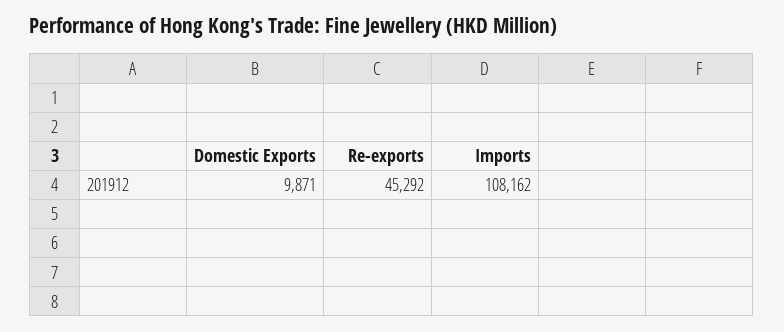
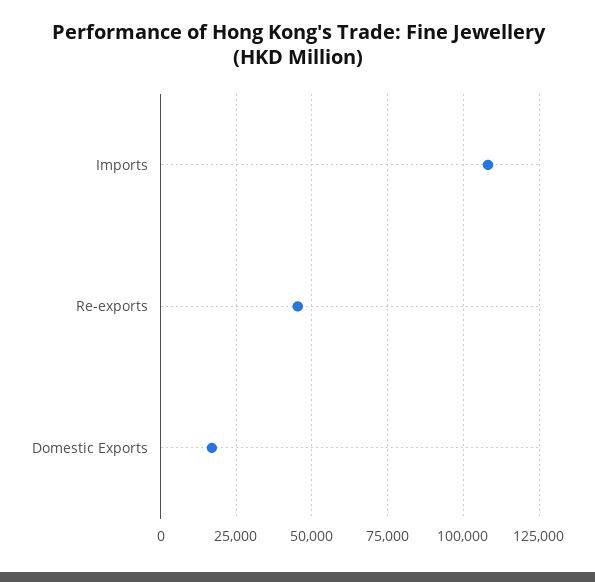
  {
-   "Domestic Exports": 9871,
+   "Domestic Exports": 17500,
    "Re-exports": 45292,
    "Imports": 108162
  }

